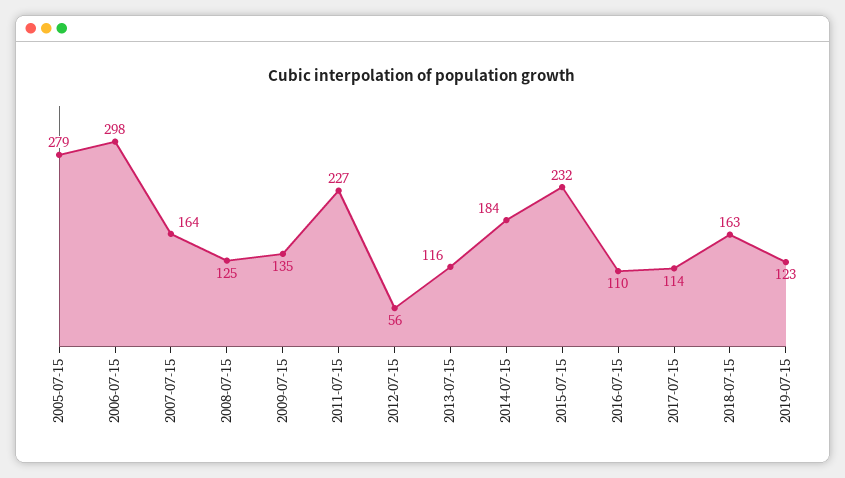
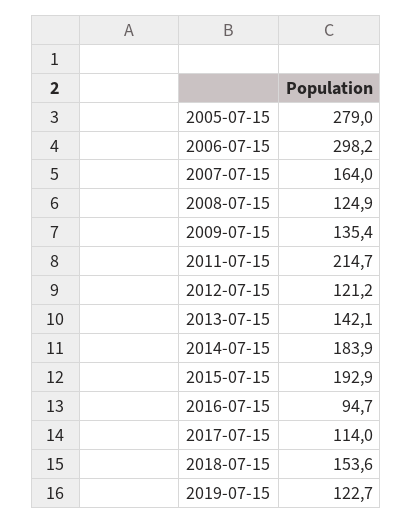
  {
    "2005-07-15": 279,
    "2006-07-15": 298.2,
    "2007-07-15": 164,
    "2008-07-15": 124.9,
    "2009-07-15": 135.4,
-   "2011-07-15": 227,
+   "2011-07-15": 214.7,
-   "2012-07-15": 56,
+   "2012-07-15": 121.2,
-   "2013-07-15": 116,
+   "2013-07-15": 142.1,
    "2014-07-15": 183.9,
-   "2015-07-15": 232,
+   "2015-07-15": 192.9,
-   "2016-07-15": 110,
+   "2016-07-15": 94.7,
    "2017-07-15": 114,
-   "2018-07-15": 163,
+   "2018-07-15": 153.6,
    "2019-07-15": 122.7
  }

